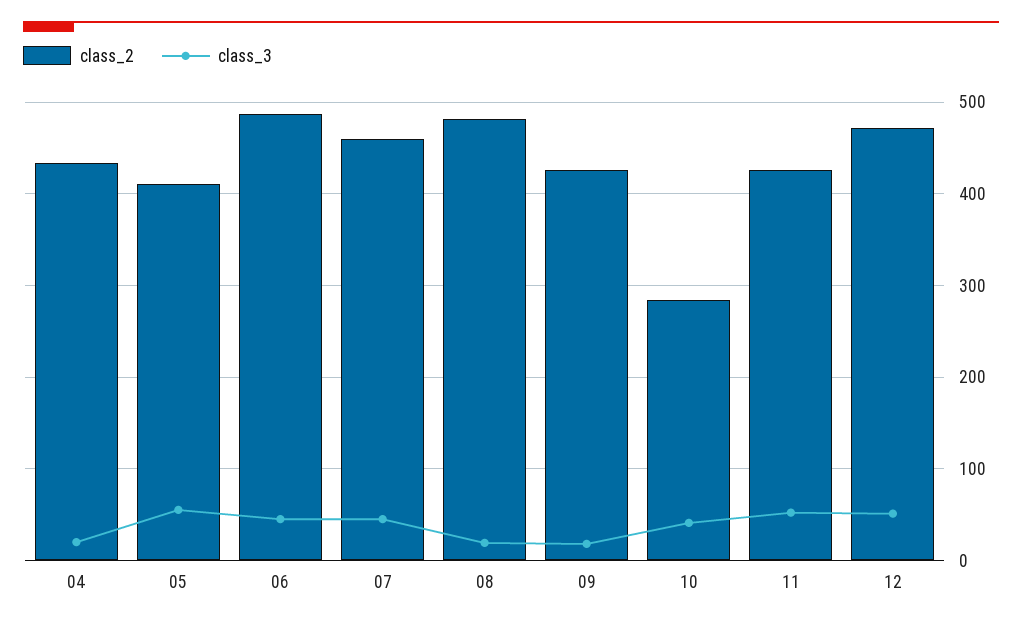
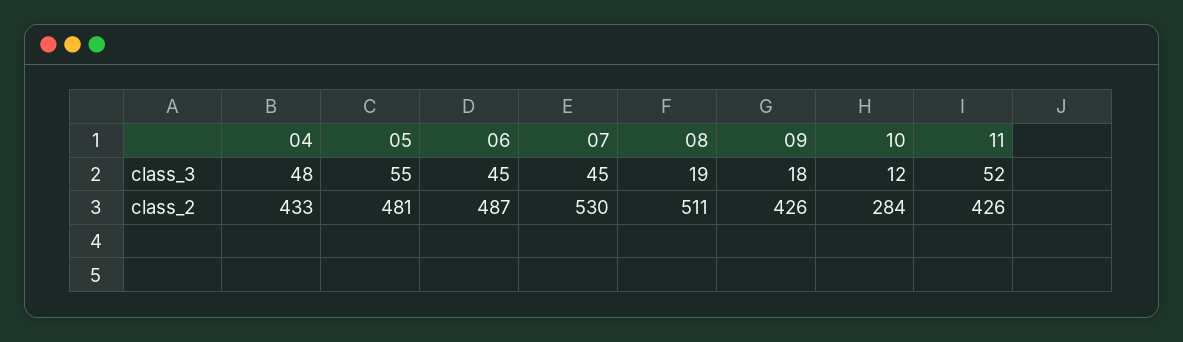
  {
    "class_2": {
      "04": 433,
-     "05": 410,
+     "05": 481,
      "06": 487,
-     "07": 460,
+     "07": 530,
-     "08": 480,
+     "08": 511,
      "09": 426,
      "10": 284,
-     "11": 426,
+     "11": 426
-     "12": 470
    },
    "class_3": {
-     "04": 20,
+     "04": 48,
      "05": 55,
      "06": 45,
      "07": 45,
      "08": 19,
      "09": 18,
-     "10": 40,
+     "10": 12,
-     "11": 52,
+     "11": 52
-     "12": 50
    }
  }

